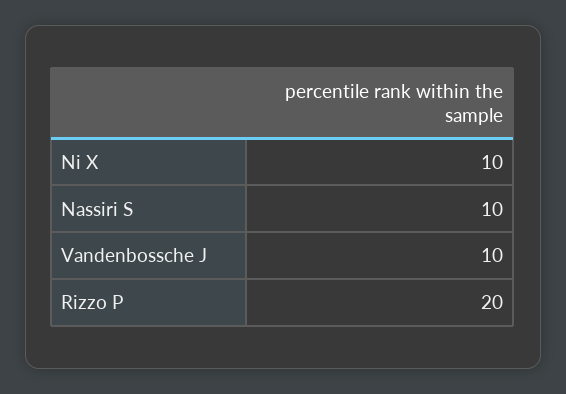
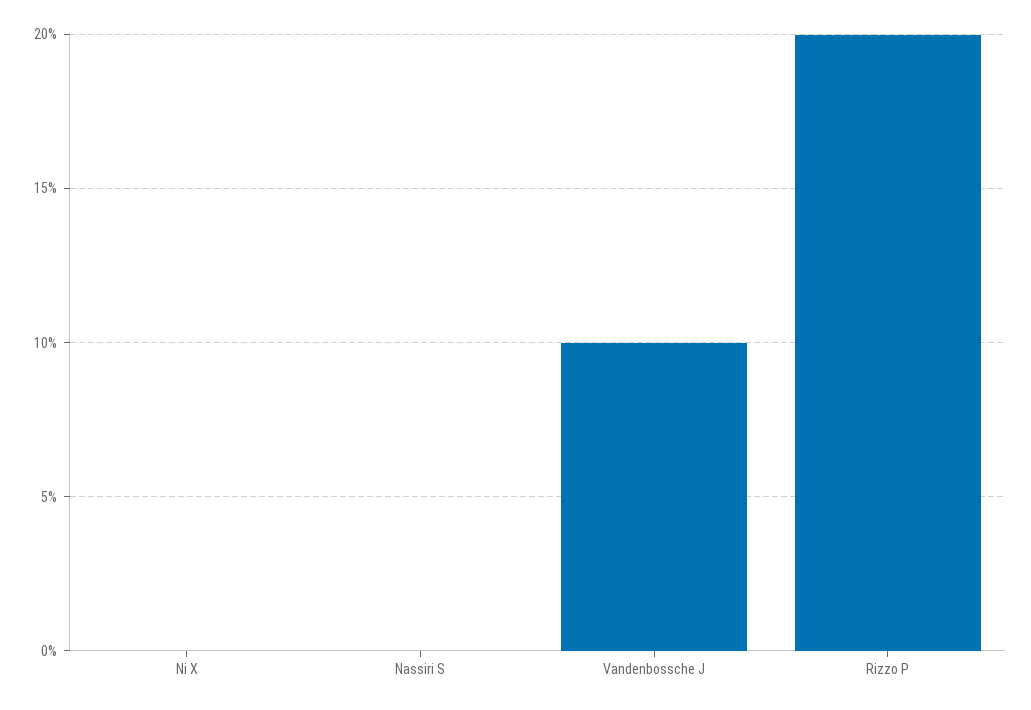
  {
-   "Ni X": 10,
+   "Ni X": 0,
-   "Nassiri S": 10,
+   "Nassiri S": 0,
    "Vandenbossche J": 10,
    "Rizzo P": 20
  }

